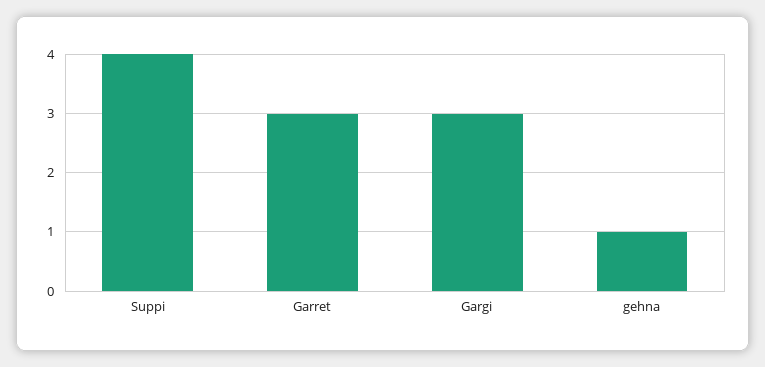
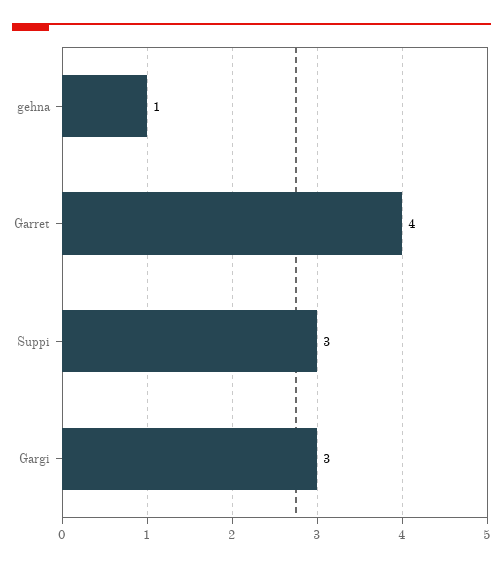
  {
-   "Suppi": 4,
+   "Suppi": 3,
-   "Garret": 3,
+   "Garret": 4,
    "Gargi": 3,
    "gehna": 1
  }

